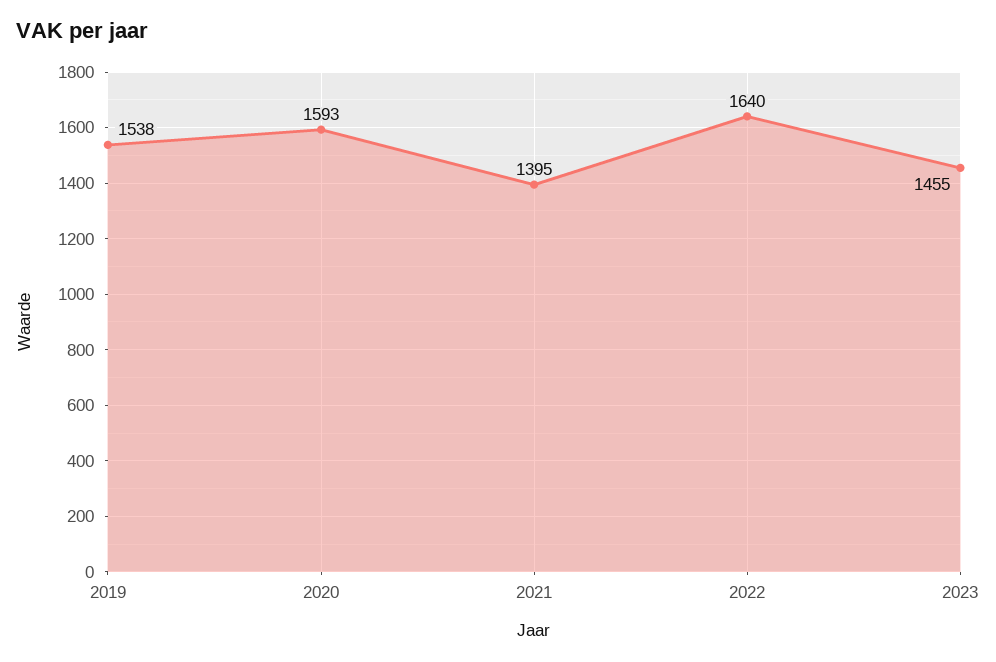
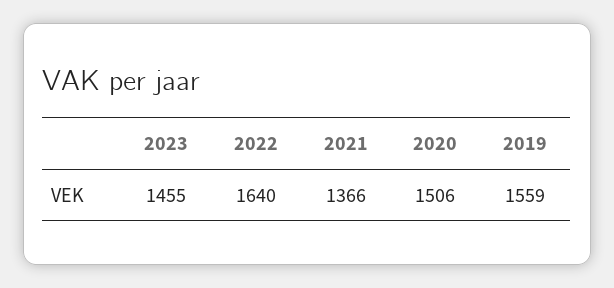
  {
-   "2019": 1538,
+   "2019": 1559,
-   "2020": 1593,
+   "2020": 1506,
-   "2021": 1395,
+   "2021": 1366,
    "2022": 1640,
    "2023": 1455
  }

